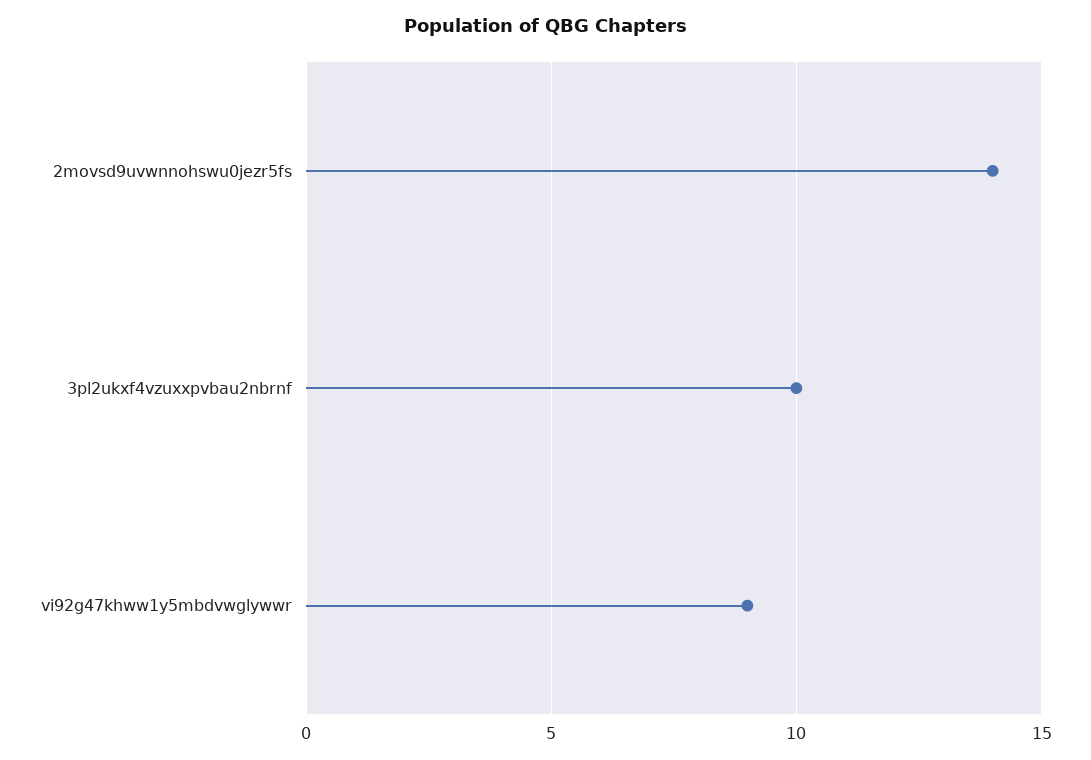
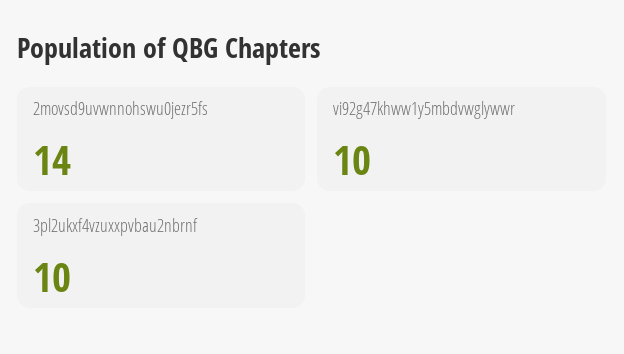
  {
    "2movsd9uvwnnohswu0jezr5fs": 14,
    "3pl2ukxf4vzuxxpvbau2nbrnf": 10,
-   "vi92g47khww1y5mbdvwglywwr": 9
+   "vi92g47khww1y5mbdvwglywwr": 10
  }

